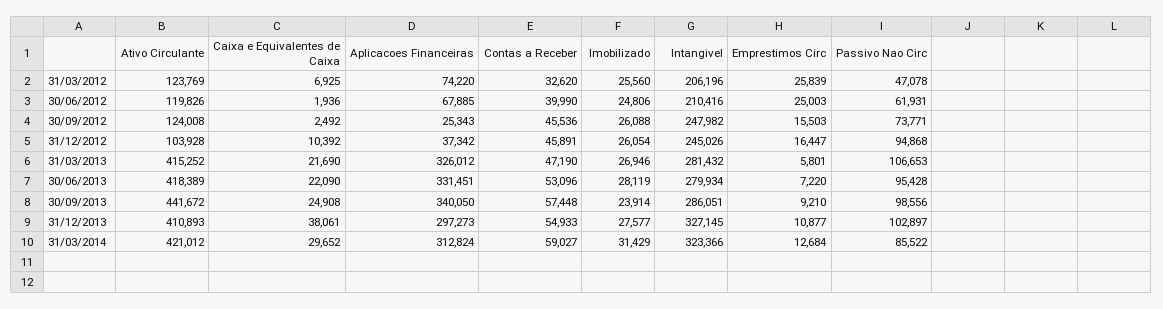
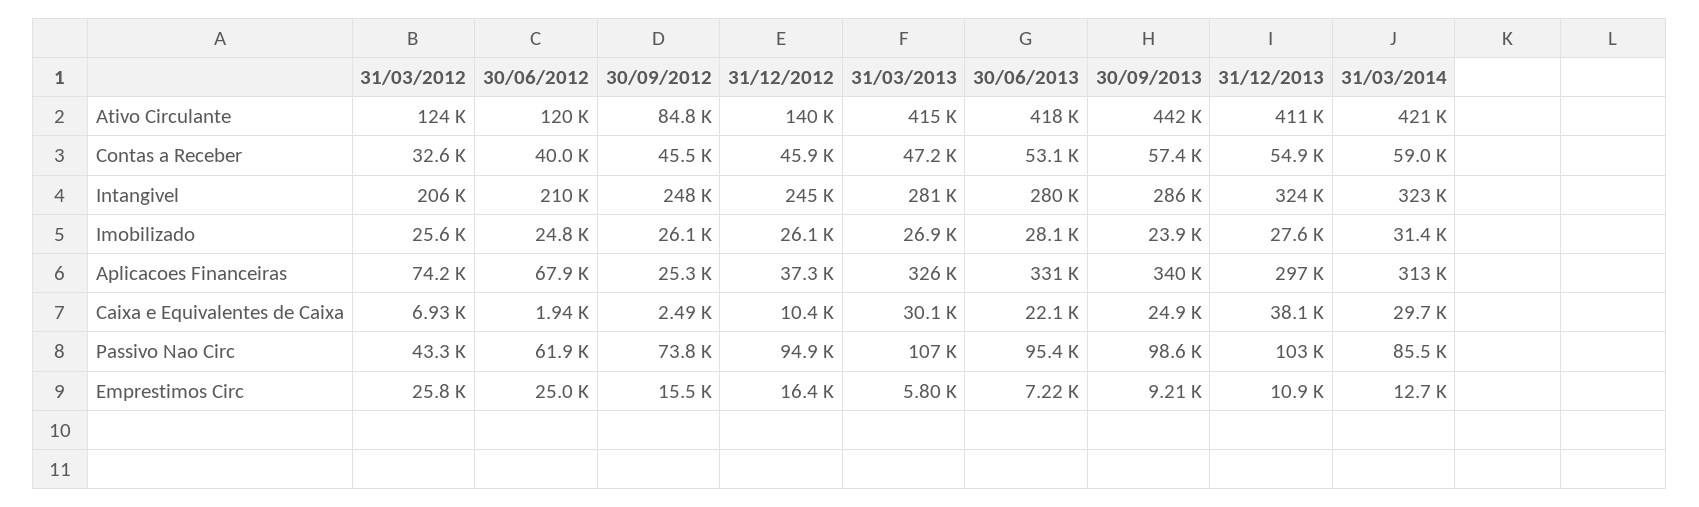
  {
    "Ativo Circulante": {
      "31/03/2012": 123769,
      "30/06/2012": 119826,
-     "30/09/2012": 124008,
+     "30/09/2012": 84800,
-     "31/12/2012": 103928,
+     "31/12/2012": 140000,
      "31/03/2013": 415252,
      "30/06/2013": 418389,
      "30/09/2013": 441672,
      "31/12/2013": 410893,
      "31/03/2014": 421012
    },
    "Caixa e Equivalentes de Caixa": {
      "31/03/2012": 6925,
      "30/06/2012": 1936,
      "30/09/2012": 2492,
      "31/12/2012": 10392,
-     "31/03/2013": 21690,
+     "31/03/2013": 30100,
      "30/06/2013": 22090,
      "30/09/2013": 24908,
      "31/12/2013": 38061,
      "31/03/2014": 29652
    },
    "Aplicacoes Financeiras": {
      "31/03/2012": 74220,
      "30/06/2012": 67885,
      "30/09/2012": 25343,
      "31/12/2012": 37342,
      "31/03/2013": 326012,
      "30/06/2013": 331451,
      "30/09/2013": 340050,
      "31/12/2013": 297273,
      "31/03/2014": 312824
    },
    "Contas a Receber": {
      "31/03/2012": 32620,
      "30/06/2012": 39990,
      "30/09/2012": 45536,
      "31/12/2012": 45891,
      "31/03/2013": 47190,
      "30/06/2013": 53096,
      "30/09/2013": 57448,
      "31/12/2013": 54933,
      "31/03/2014": 59027
    },
    "Imobilizado": {
      "31/03/2012": 25560,
      "30/06/2012": 24806,
      "30/09/2012": 26088,
      "31/12/2012": 26054,
      "31/03/2013": 26946,
      "30/06/2013": 28119,
      "30/09/2013": 23914,
      "31/12/2013": 27577,
      "31/03/2014": 31429
    },
    "Intangivel": {
      "31/03/2012": 206196,
      "30/06/2012": 210416,
      "30/09/2012": 247982,
      "31/12/2012": 245026,
      "31/03/2013": 281432,
      "30/06/2013": 279934,
      "30/09/2013": 286051,
-     "31/12/2013": 327145,
+     "31/12/2013": 324000,
      "31/03/2014": 323366
    },
    "Emprestimos Circ": {
      "31/03/2012": 25839,
      "30/06/2012": 25003,
      "30/09/2012": 15503,
      "31/12/2012": 16447,
      "31/03/2013": 5801,
      "30/06/2013": 7220,
      "30/09/2013": 9210,
      "31/12/2013": 10877,
      "31/03/2014": 12684
    },
    "Passivo Nao Circ": {
-     "31/03/2012": 47078,
+     "31/03/2012": 43300,
      "30/06/2012": 61931,
      "30/09/2012": 73771,
      "31/12/2012": 94868,
      "31/03/2013": 106653,
      "30/06/2013": 95428,
      "30/09/2013": 98556,
      "31/12/2013": 102897,
      "31/03/2014": 85522
    }
  }

